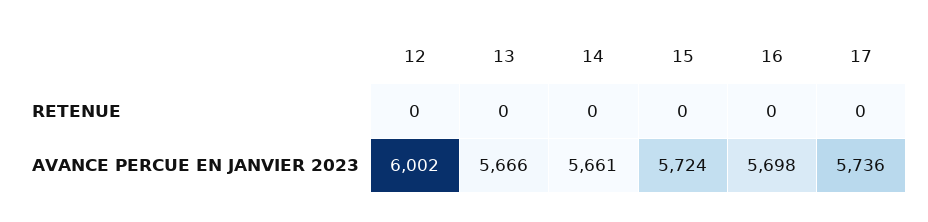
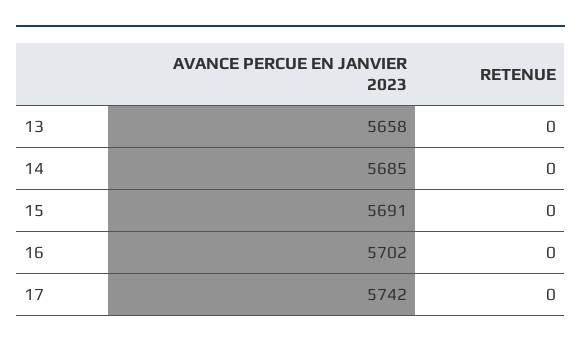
  {
-   "12": {
-     "RETENUE": 0,
-     "AVANCE PERCUE EN JANVIER 2023": 6002
-   },
    "13": {
      "RETENUE": 0,
-     "AVANCE PERCUE EN JANVIER 2023": 5666
+     "AVANCE PERCUE EN JANVIER 2023": 5658
    },
    "14": {
      "RETENUE": 0,
-     "AVANCE PERCUE EN JANVIER 2023": 5661
+     "AVANCE PERCUE EN JANVIER 2023": 5685
    },
    "15": {
      "RETENUE": 0,
-     "AVANCE PERCUE EN JANVIER 2023": 5724
+     "AVANCE PERCUE EN JANVIER 2023": 5691
    },
    "16": {
      "RETENUE": 0,
-     "AVANCE PERCUE EN JANVIER 2023": 5698
+     "AVANCE PERCUE EN JANVIER 2023": 5702
    },
    "17": {
      "RETENUE": 0,
-     "AVANCE PERCUE EN JANVIER 2023": 5736
+     "AVANCE PERCUE EN JANVIER 2023": 5742
    }
  }

